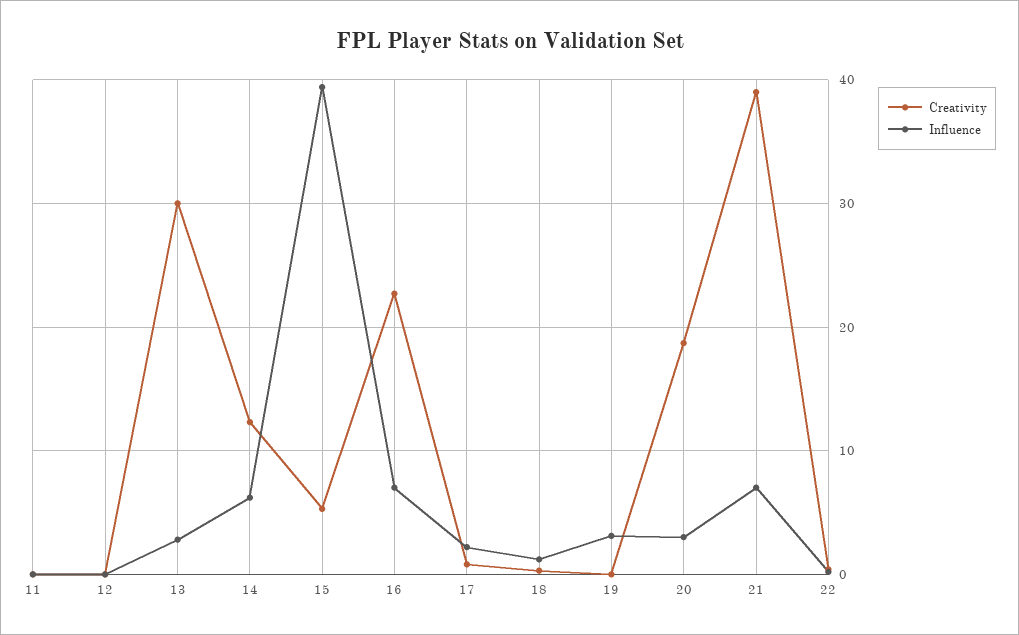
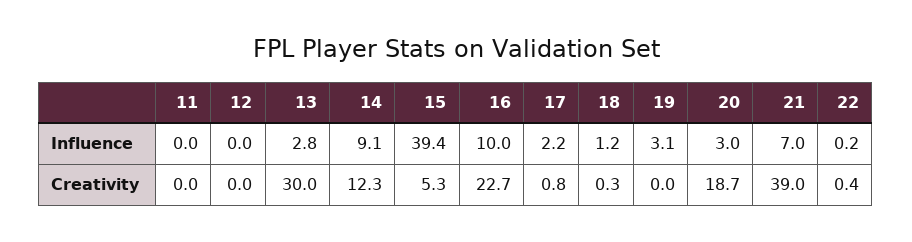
  {
    "Creativity": {
      "11": 0,
      "12": 0,
      "13": 30,
      "14": 12.3,
      "15": 5.3,
      "16": 22.7,
      "17": 0.8,
      "18": 0.3,
      "19": 0,
      "20": 18.7,
      "21": 39,
      "22": 0.4
    },
    "Influence": {
      "11": 0,
      "12": 0,
      "13": 2.8,
-     "14": 6,
+     "14": 9.1,
      "15": 39.4,
-     "16": 7,
+     "16": 10,
      "17": 2.2,
      "18": 1.2,
      "19": 3.1,
      "20": 3,
      "21": 7,
      "22": 0.2
    }
  }

